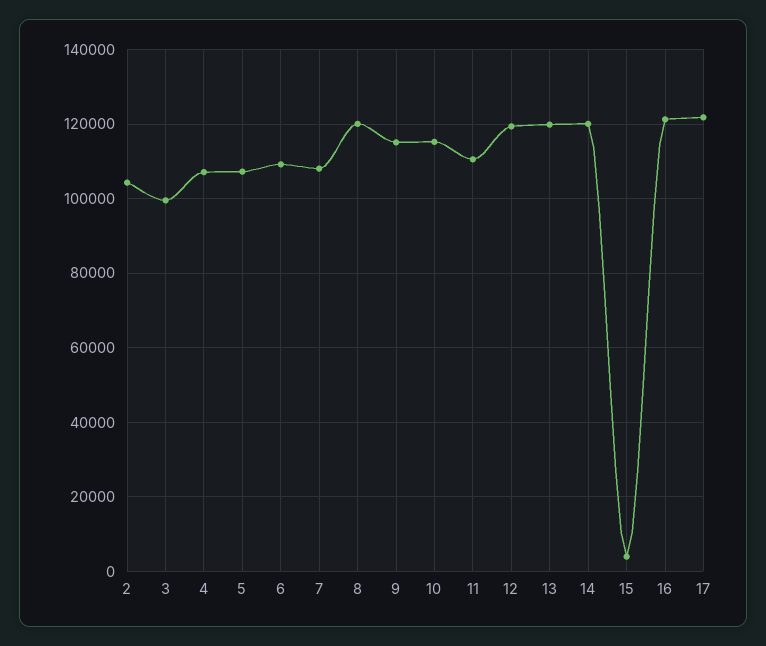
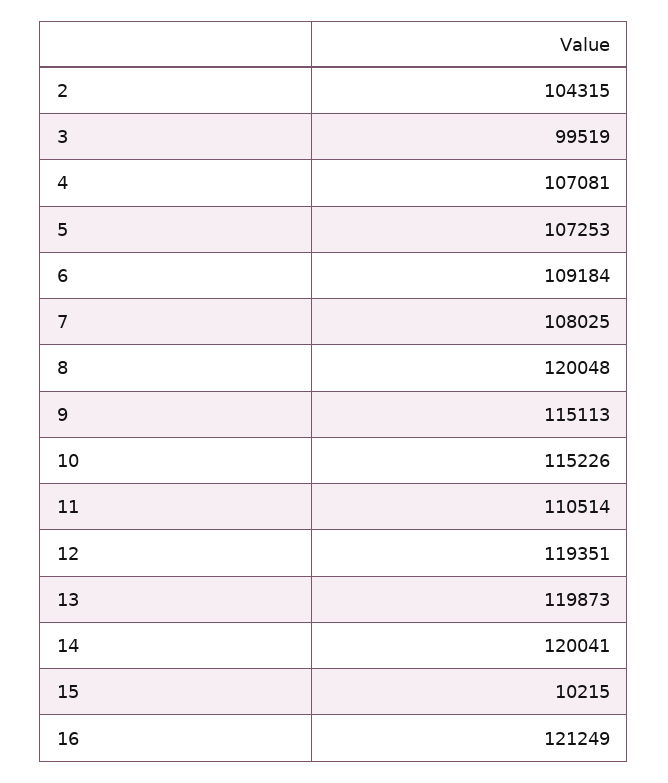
  {
    "2": 104315,
    "3": 99519,
    "4": 107081,
    "5": 107253,
    "6": 109184,
    "7": 108025,
    "8": 120048,
    "9": 115113,
    "10": 115226,
    "11": 110514,
    "12": 119351,
    "13": 119873,
    "14": 120041,
-   "15": 4000,
+   "15": 10215,
-   "16": 121249,
+   "16": 121249
-   "17": 122000
  }

